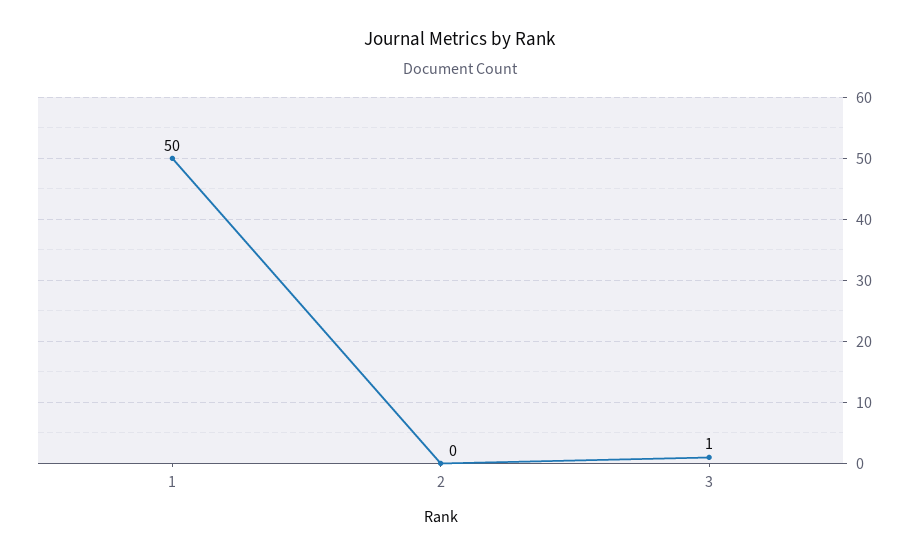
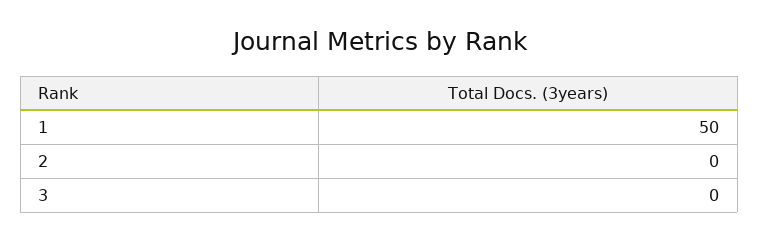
  {
    "1": 50,
    "2": 0,
-   "3": 1
+   "3": 0
  }

